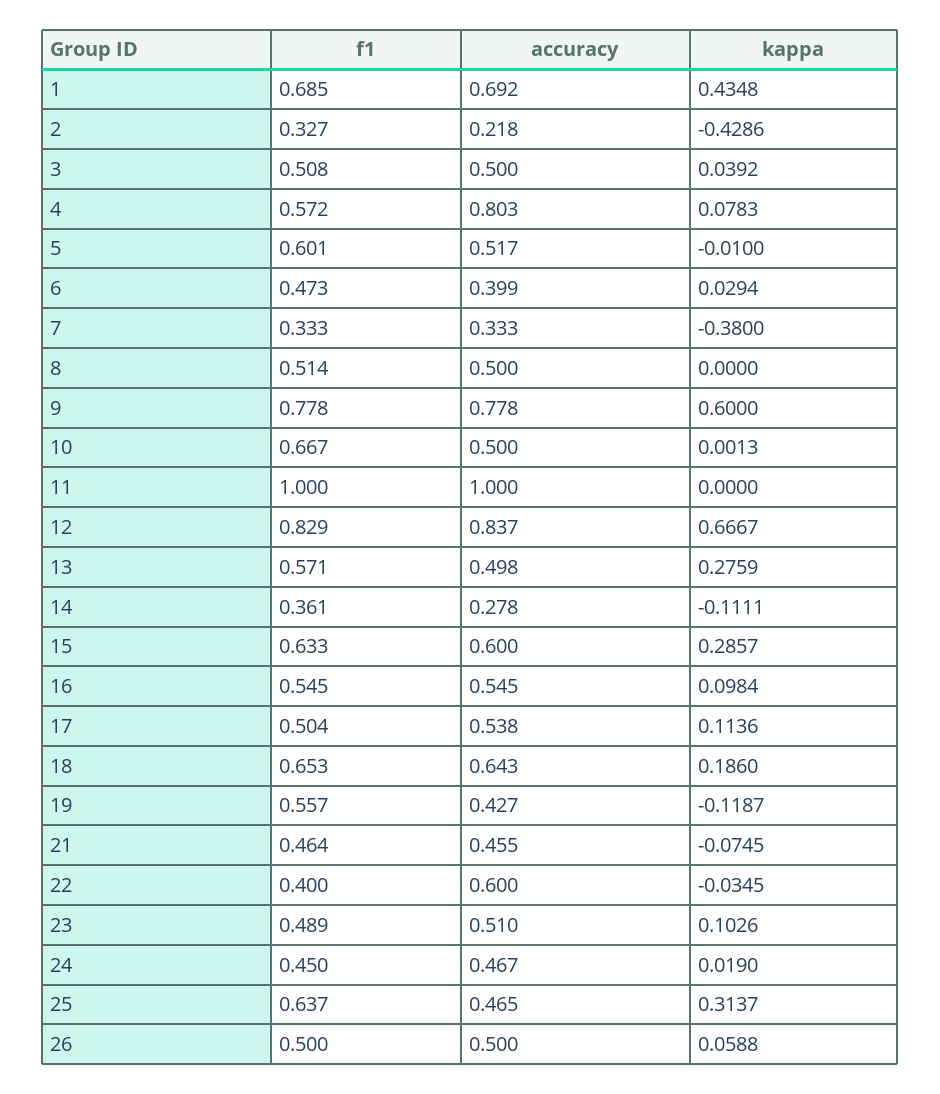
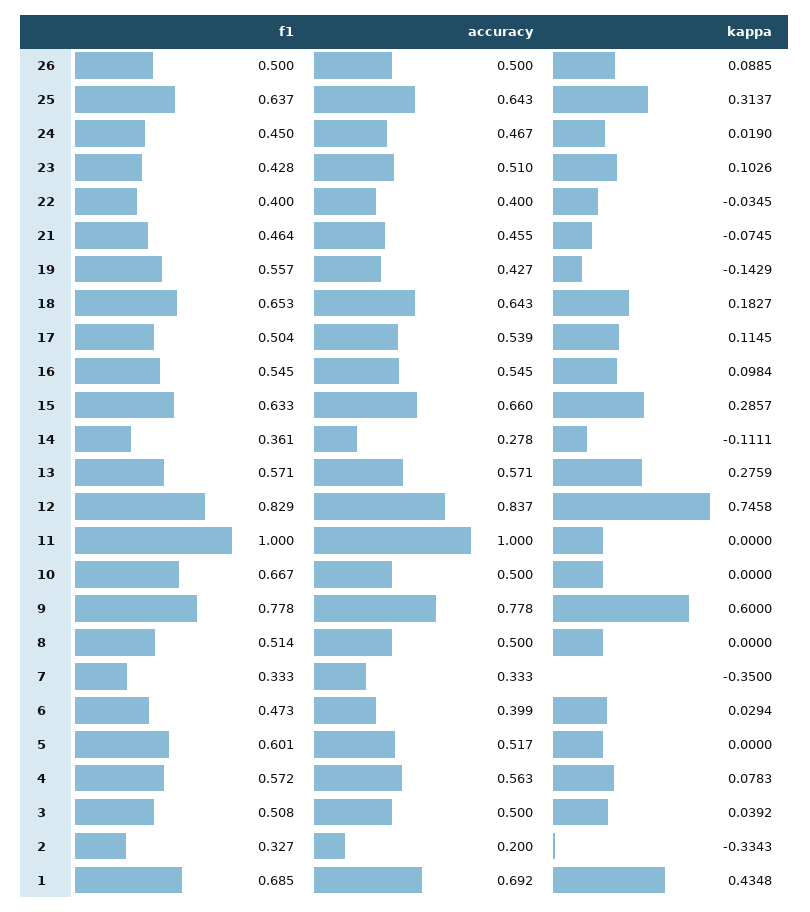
  {
    "f1": {
      "1": 0.685,
      "2": 0.327,
      "3": 0.508,
      "4": 0.572,
      "5": 0.601,
      "6": 0.473,
      "7": 0.333,
      "8": 0.514,
      "9": 0.778,
      "10": 0.667,
      "11": 1,
      "12": 0.829,
      "13": 0.571,
      "14": 0.361,
      "15": 0.633,
      "16": 0.545,
      "17": 0.504,
      "18": 0.653,
      "19": 0.557,
      "21": 0.464,
      "22": 0.4,
-     "23": 0.489,
+     "23": 0.428,
      "24": 0.45,
      "25": 0.637,
      "26": 0.5
    },
    "accuracy": {
      "1": 0.692,
-     "2": 0.218,
+     "2": 0.2,
      "3": 0.5,
-     "4": 0.803,
+     "4": 0.563,
      "5": 0.517,
      "6": 0.399,
      "7": 0.333,
      "8": 0.5,
      "9": 0.778,
      "10": 0.5,
      "11": 1,
      "12": 0.837,
-     "13": 0.498,
+     "13": 0.571,
      "14": 0.278,
-     "15": 0.6,
+     "15": 0.66,
      "16": 0.545,
-     "17": 0.538,
+     "17": 0.539,
      "18": 0.643,
      "19": 0.427,
      "21": 0.455,
-     "22": 0.6,
+     "22": 0.4,
      "23": 0.51,
      "24": 0.467,
-     "25": 0.465,
+     "25": 0.643,
      "26": 0.5
    },
    "kappa": {
      "1": 0.4348,
-     "2": -0.4286,
+     "2": -0.3343,
      "3": 0.0392,
      "4": 0.0783,
-     "5": -0.01,
+     "5": 0,
      "6": 0.0294,
-     "7": -0.38,
+     "7": -0.35,
      "8": 0,
      "9": 0.6,
-     "10": 0.0013,
+     "10": 0,
      "11": 0,
-     "12": 0.6667,
+     "12": 0.7458,
      "13": 0.2759,
      "14": -0.1111,
      "15": 0.2857,
      "16": 0.0984,
-     "17": 0.1136,
+     "17": 0.1145,
-     "18": 0.186,
+     "18": 0.1827,
-     "19": -0.1187,
+     "19": -0.1429,
      "21": -0.0745,
      "22": -0.0345,
      "23": 0.1026,
      "24": 0.019,
      "25": 0.3137,
-     "26": 0.0588
+     "26": 0.0885
    }
  }

